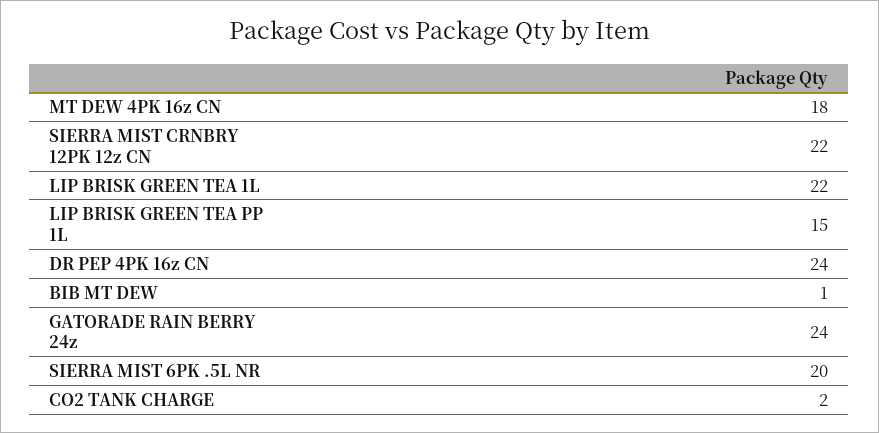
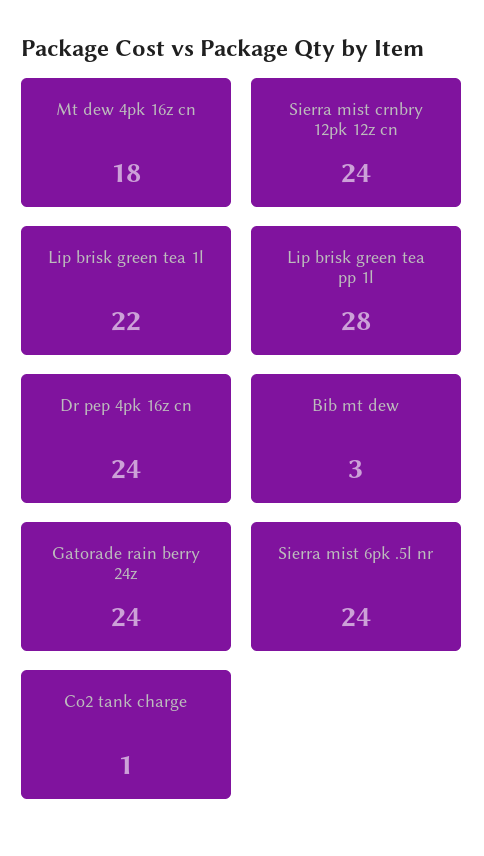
  {
    "MT DEW 4PK 16z CN": 18,
-   "SIERRA MIST CRNBRY 12PK 12z CN": 22,
+   "SIERRA MIST CRNBRY 12PK 12z CN": 24,
    "LIP BRISK GREEN TEA 1L": 22,
-   "LIP BRISK GREEN TEA PP 1L": 15,
+   "LIP BRISK GREEN TEA PP 1L": 28,
    "DR PEP 4PK 16z CN": 24,
-   "BIB MT DEW": 1,
+   "BIB MT DEW": 3,
    "GATORADE RAIN BERRY 24z": 24,
-   "SIERRA MIST 6PK .5L NR": 20,
+   "SIERRA MIST 6PK .5L NR": 24,
-   "CO2 TANK CHARGE": 2
+   "CO2 TANK CHARGE": 1
  }

